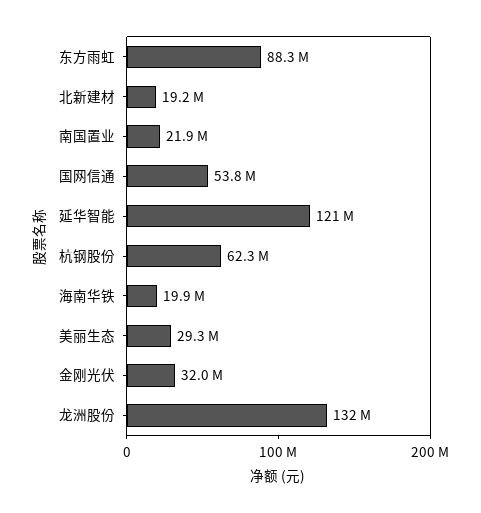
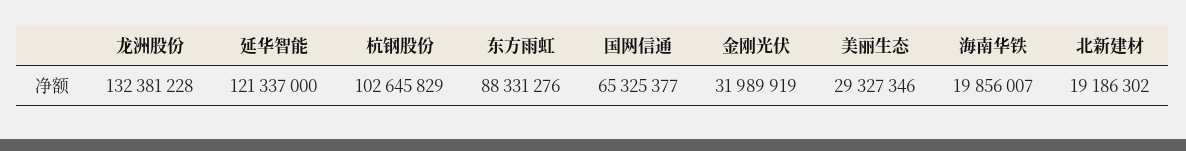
  {
    "东方雨虹": 88331276,
    "北新建材": 19186302,
-   "南国置业": 21900000,
-   "国网信通": 53800000,
+   "国网信通": 65325377,
    "延华智能": 121337000,
-   "杭钢股份": 62300000,
+   "杭钢股份": 102645829,
    "海南华铁": 19856007,
    "美丽生态": 29327346,
    "金刚光伏": 31989919,
    "龙洲股份": 132381228
  }

